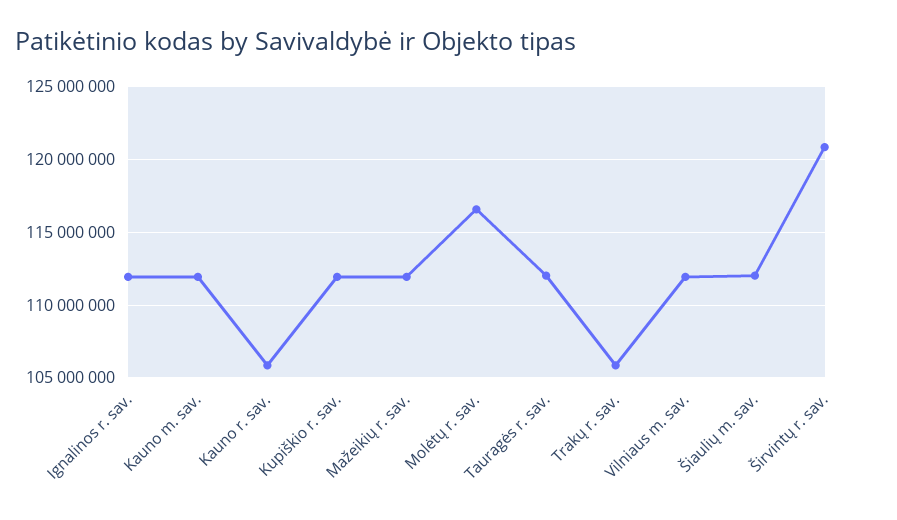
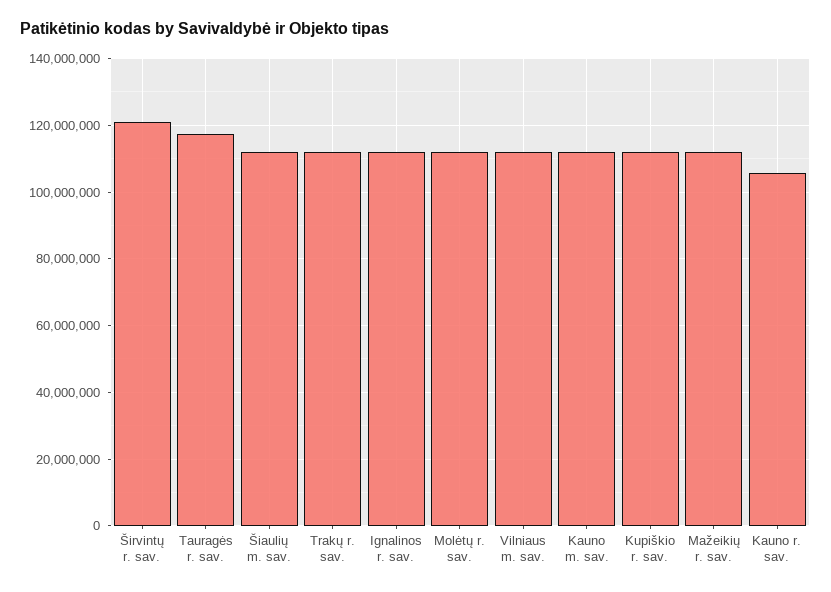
  {
    "Ignalinos r. sav.": 112000000,
    "Kauno m. sav.": 112000000,
    "Kauno r. sav.": 106000000,
    "Kupiškio r. sav.": 112000000,
    "Mažeikių r. sav.": 112000000,
-   "Molėtų r. sav.": 116500000,
+   "Molėtų r. sav.": 112000000,
-   "Tauragės r. sav.": 112000000,
+   "Tauragės r. sav.": 118000000,
-   "Trakų r. sav.": 106000000,
+   "Trakų r. sav.": 112000000,
    "Vilniaus m. sav.": 112000000,
    "Šiaulių m. sav.": 112000000,
    "Širvintų r. sav.": 121000000
  }

